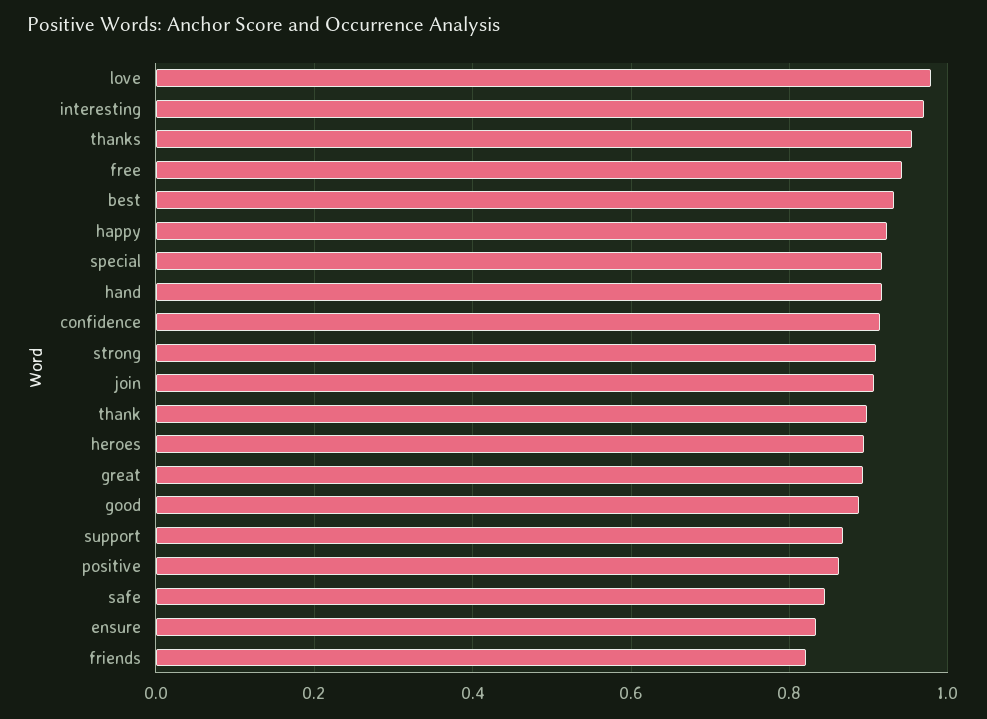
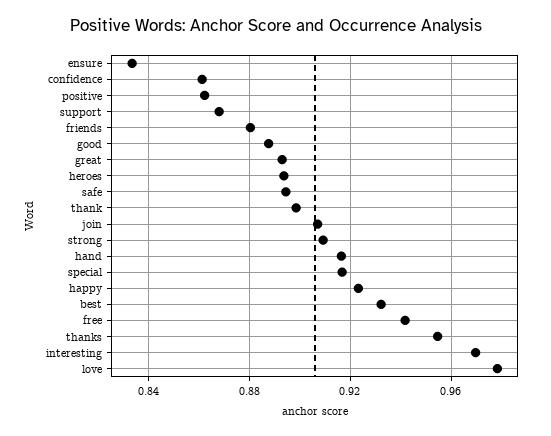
  {
    "love": 0.98,
    "interesting": 0.97,
    "thanks": 0.955,
    "free": 0.94,
    "best": 0.93,
    "happy": 0.925,
    "special": 0.915,
    "hand": 0.915,
-   "confidence": 0.92,
+   "confidence": 0.86,
    "strong": 0.91,
    "join": 0.905,
    "thank": 0.9,
    "heroes": 0.895,
    "great": 0.895,
    "good": 0.89,
    "support": 0.87,
    "positive": 0.86,
-   "safe": 0.84,
+   "safe": 0.895,
    "ensure": 0.835,
-   "friends": 0.82
+   "friends": 0.88
  }

